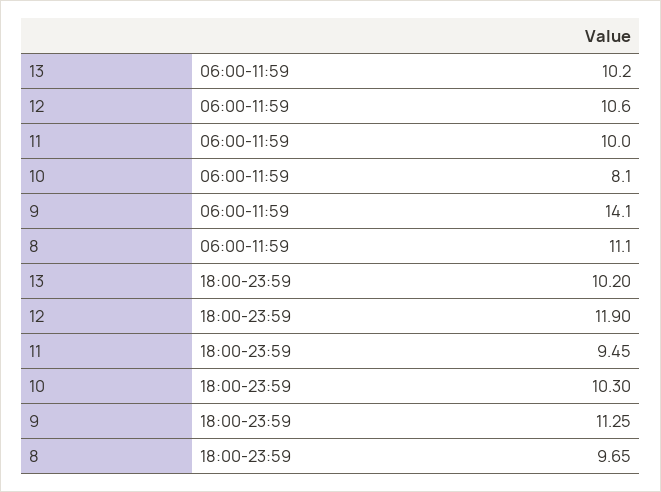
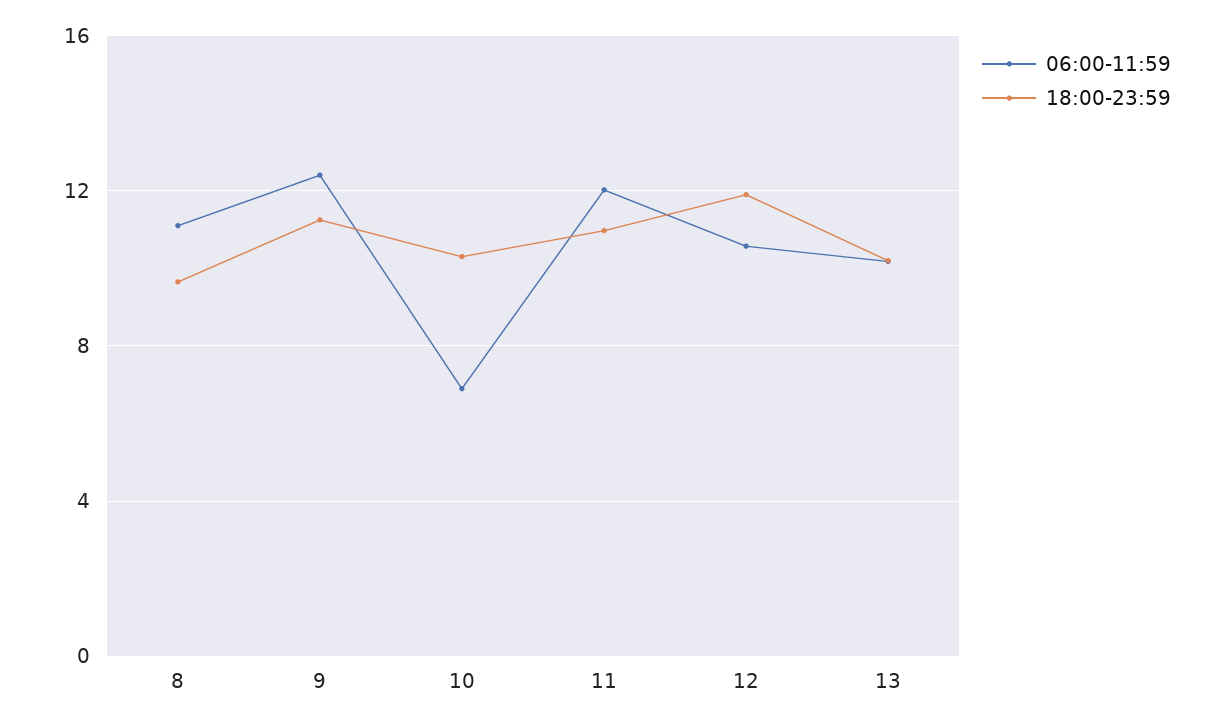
  {
    "06:00-11:59": {
      "13": 10.2,
      "12": 10.6,
-     "11": 10,
+     "11": 12,
-     "10": 8.1,
+     "10": 7,
-     "9": 14.1,
+     "9": 12.5,
      "8": 11.1
    },
    "18:00-23:59": {
      "13": 10.2,
      "12": 11.9,
-     "11": 9.45,
+     "11": 11,
      "10": 10.3,
      "9": 11.25,
      "8": 9.65
    }
  }

